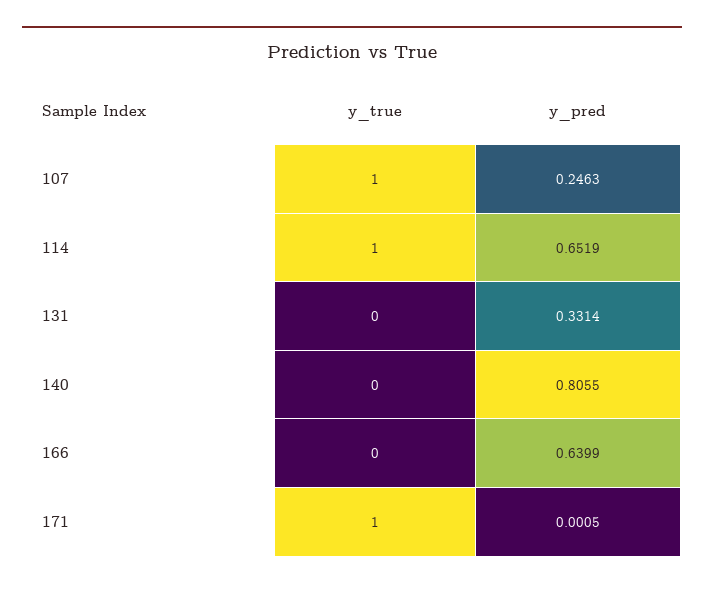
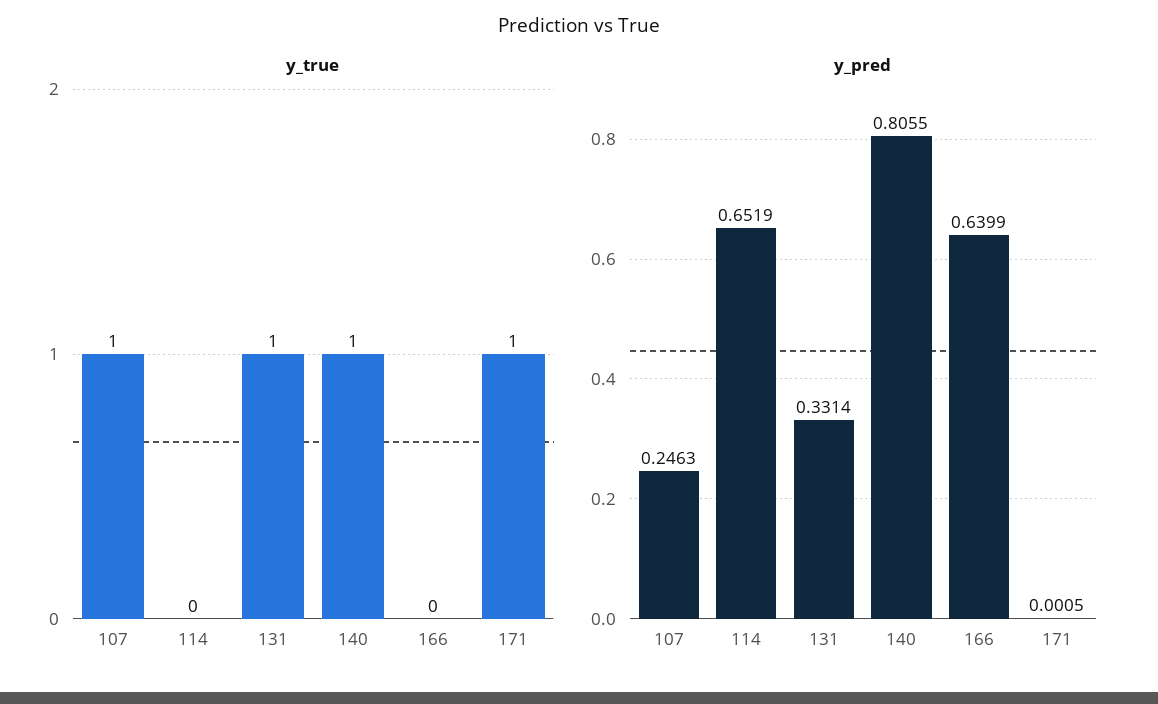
  {
    "y_true": {
      "107": 1,
-     "114": 1,
+     "114": 0,
-     "131": 0,
+     "131": 1,
-     "140": 0,
+     "140": 1,
      "166": 0,
      "171": 1
    },
    "y_pred": {
      "107": 0.2463,
      "114": 0.6519,
      "131": 0.3314,
      "140": 0.8055,
      "166": 0.6399,
      "171": 0.0005
    }
  }

